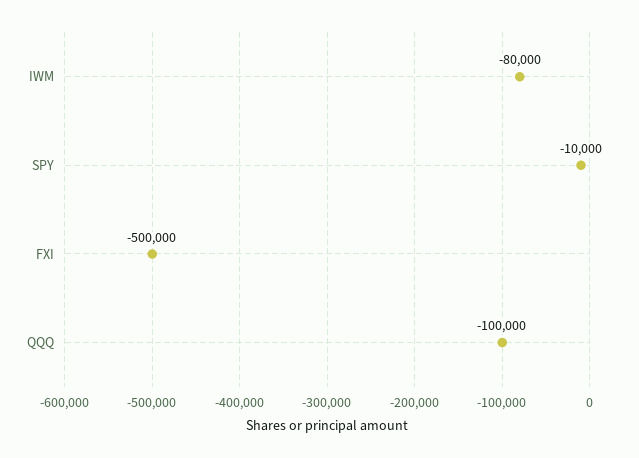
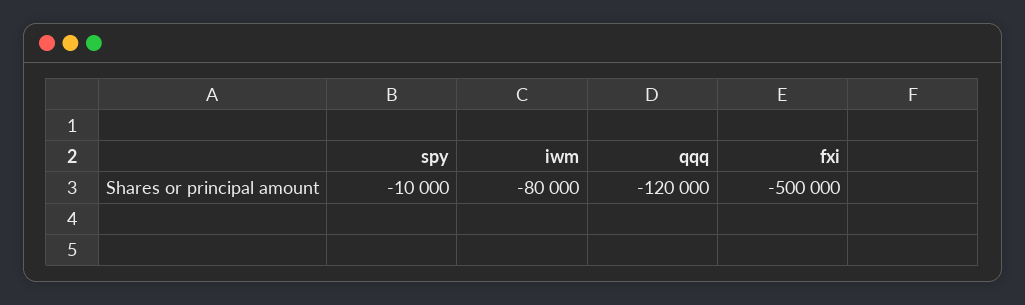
  {
    "IWM": -80000,
    "SPY": -10000,
    "FXI": -500000,
-   "QQQ": -100000
+   "QQQ": -120000
  }

